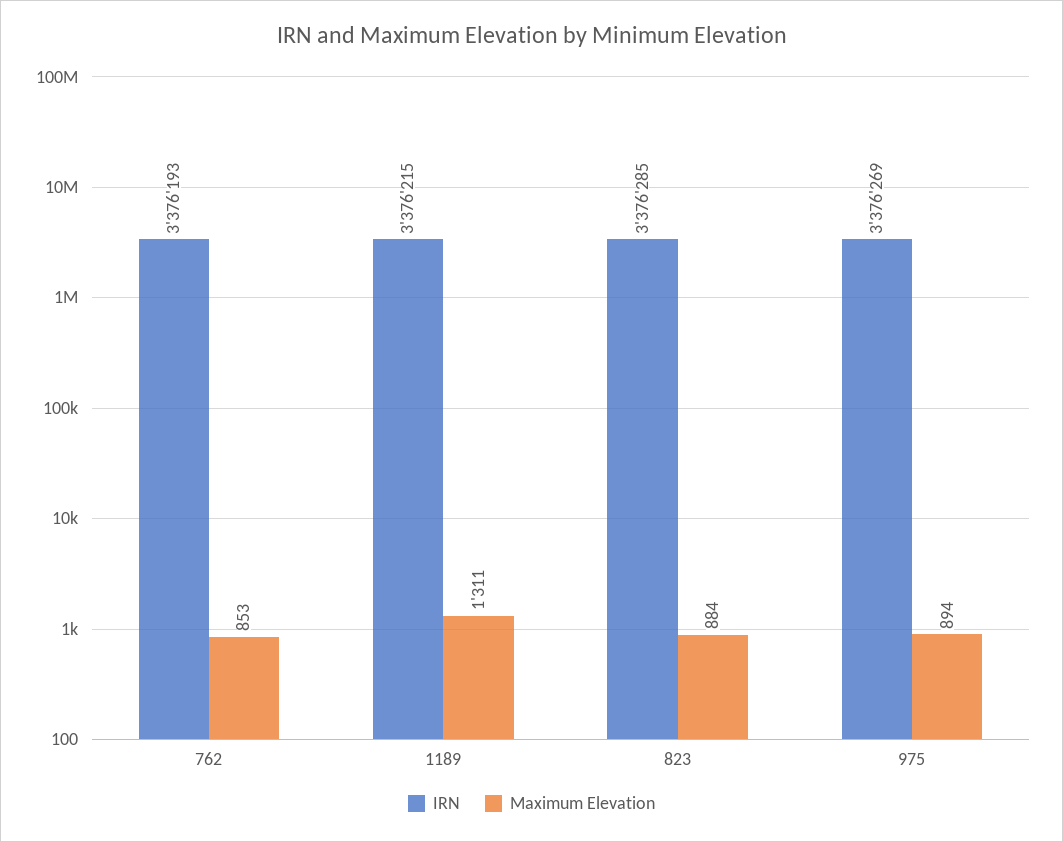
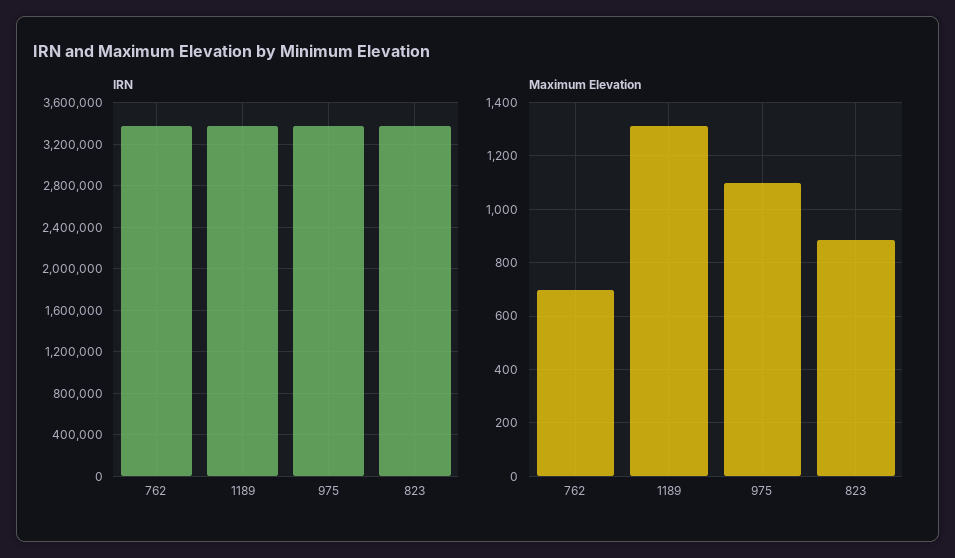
  {
    "IRN": {
      "762": 3376193,
      "1189": 3376215,
      "823": 3376285,
      "975": 3376269
    },
    "Maximum Elevation": {
-     "762": 853,
+     "762": 700,
      "1189": 1311,
      "823": 884,
-     "975": 894
+     "975": 1100
    }
  }

